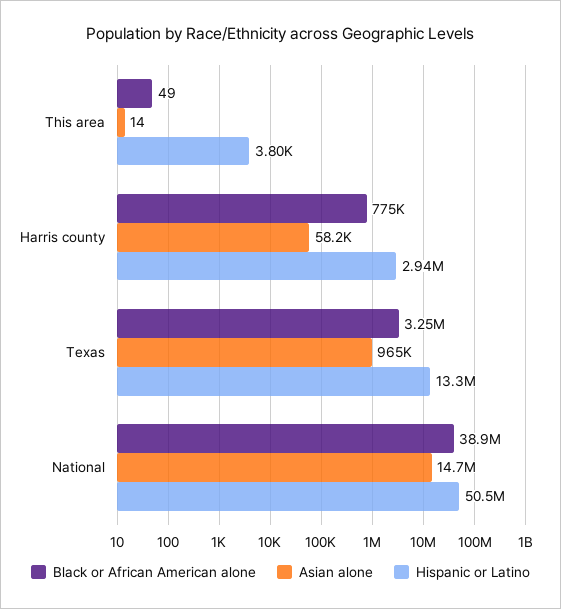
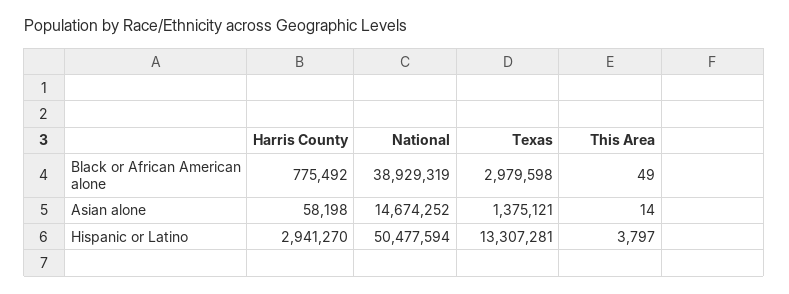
  {
    "Black or African American alone": {
      "This area": 49,
      "Harris county": 775492,
-     "Texas": 3250000,
+     "Texas": 2979598,
      "National": 38929319
    },
    "Asian alone": {
      "This area": 14,
      "Harris county": 58198,
-     "Texas": 965000,
+     "Texas": 1375121,
      "National": 14674252
    },
    "Hispanic or Latino": {
      "This area": 3797,
      "Harris county": 2941270,
      "Texas": 13307281,
      "National": 50477594
    }
  }

